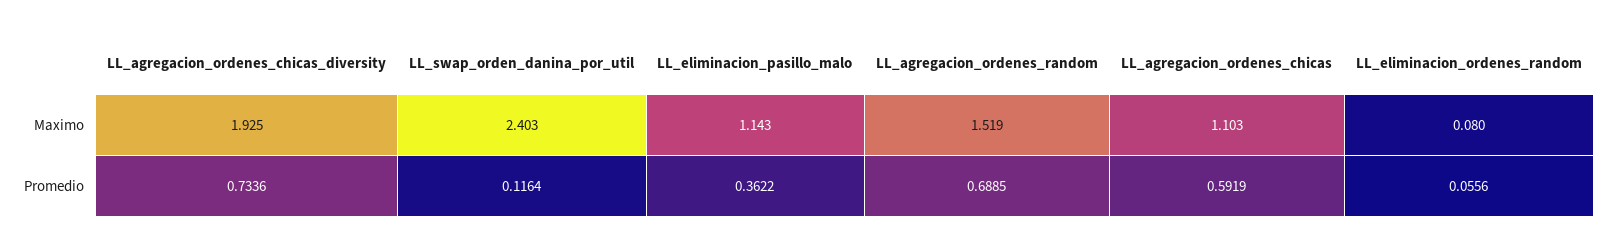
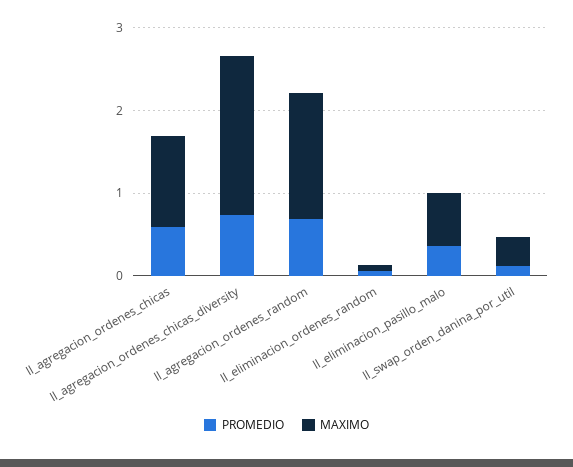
  {
    "Maximo": {
      "LL_agregacion_ordenes_chicas_diversity": 1.925,
-     "LL_swap_orden_danina_por_util": 2.403,
+     "LL_swap_orden_danina_por_util": 0.4,
-     "LL_eliminacion_pasillo_malo": 1.143,
+     "LL_eliminacion_pasillo_malo": 0.6,
      "LL_agregacion_ordenes_random": 1.519,
      "LL_agregacion_ordenes_chicas": 1.103,
      "LL_eliminacion_ordenes_random": 0.08
    },
    "Promedio": {
      "LL_agregacion_ordenes_chicas_diversity": 0.7336,
      "LL_swap_orden_danina_por_util": 0.1164,
      "LL_eliminacion_pasillo_malo": 0.3622,
      "LL_agregacion_ordenes_random": 0.6885,
      "LL_agregacion_ordenes_chicas": 0.5919,
      "LL_eliminacion_ordenes_random": 0.0556
    }
  }

